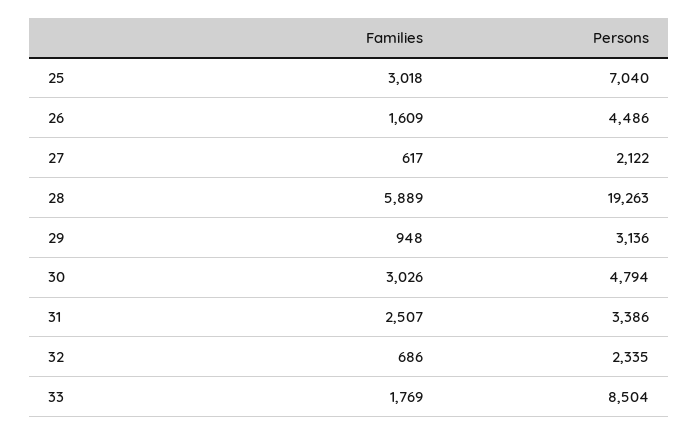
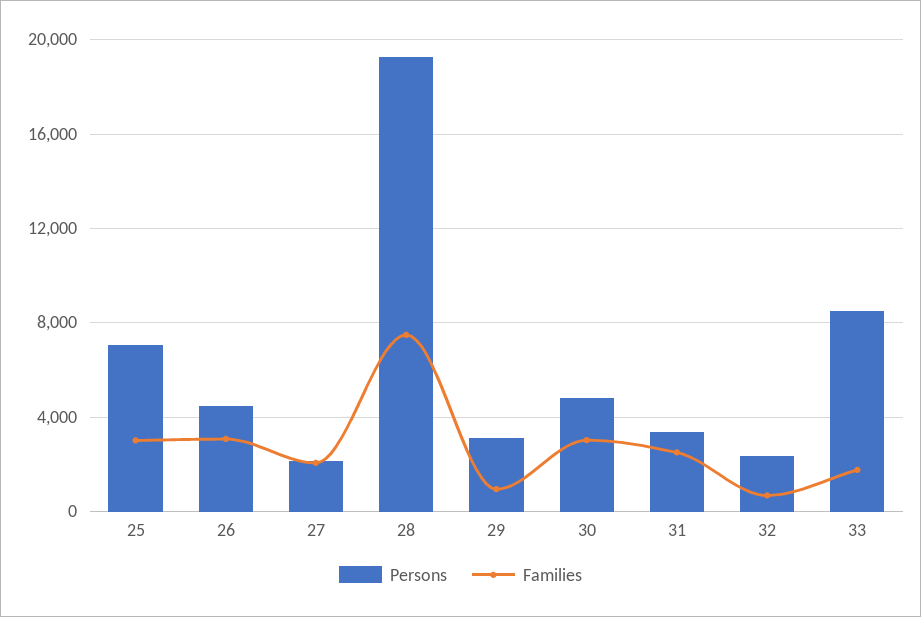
  {
    "Families": {
      "25": 3018,
-     "26": 1609,
+     "26": 3000,
-     "27": 617,
+     "27": 2000,
-     "28": 5889,
+     "28": 7500,
      "29": 948,
      "30": 3026,
      "31": 2507,
      "32": 686,
      "33": 1769
    },
    "Persons": {
      "25": 7040,
      "26": 4486,
      "27": 2122,
      "28": 19263,
      "29": 3136,
      "30": 4794,
      "31": 3386,
      "32": 2335,
      "33": 8504
    }
  }

